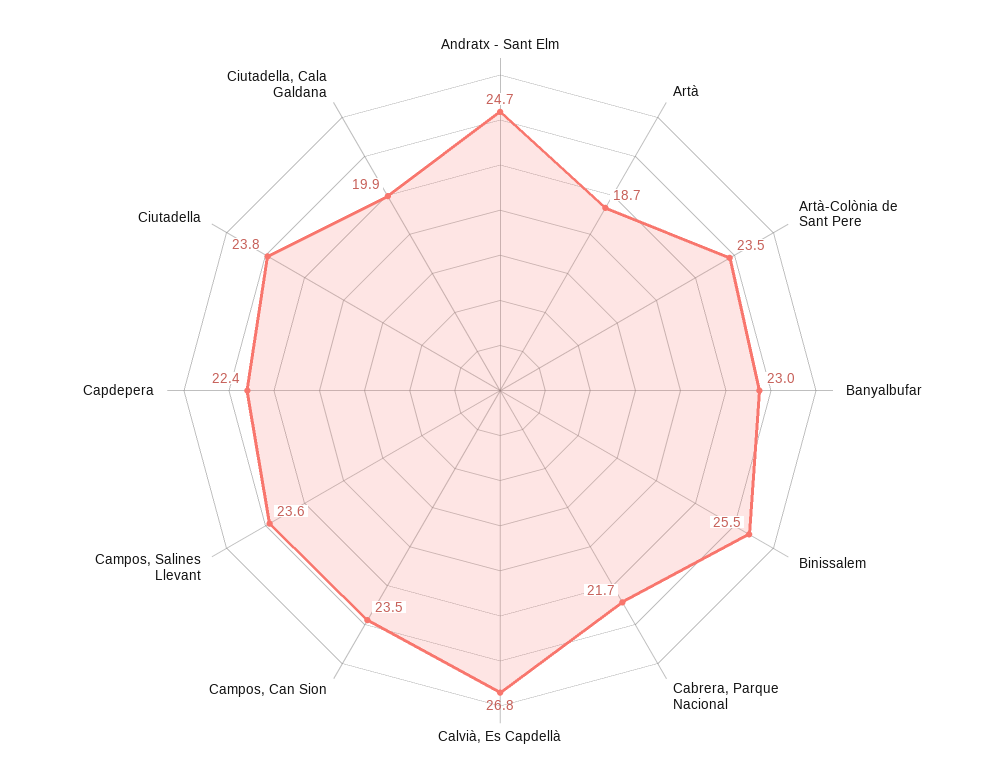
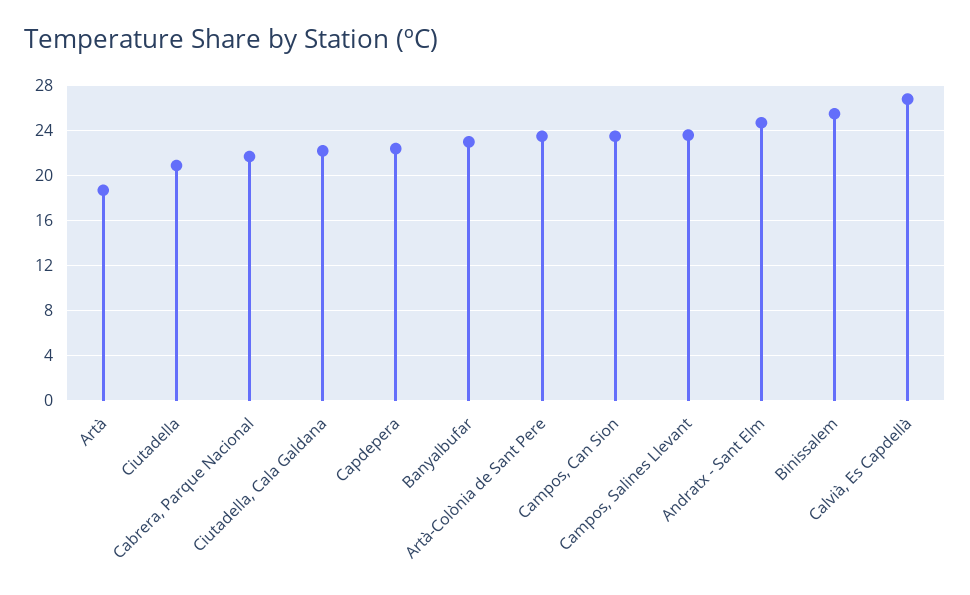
  {
    "Andratx - Sant Elm": 24.7,
    "Artà": 18.7,
    "Artà-Colònia de Sant Pere": 23.5,
    "Banyalbufar": 23,
    "Binissalem": 25.5,
    "Cabrera, Parque Nacional": 21.7,
    "Calvià, Es Capdellà": 26.8,
    "Campos, Can Sion": 23.5,
    "Campos, Salines Llevant": 23.6,
    "Capdepera": 22.4,
-   "Ciutadella": 23.8,
+   "Ciutadella": 21,
-   "Ciutadella, Cala Galdana": 19.9
+   "Ciutadella, Cala Galdana": 22
  }

